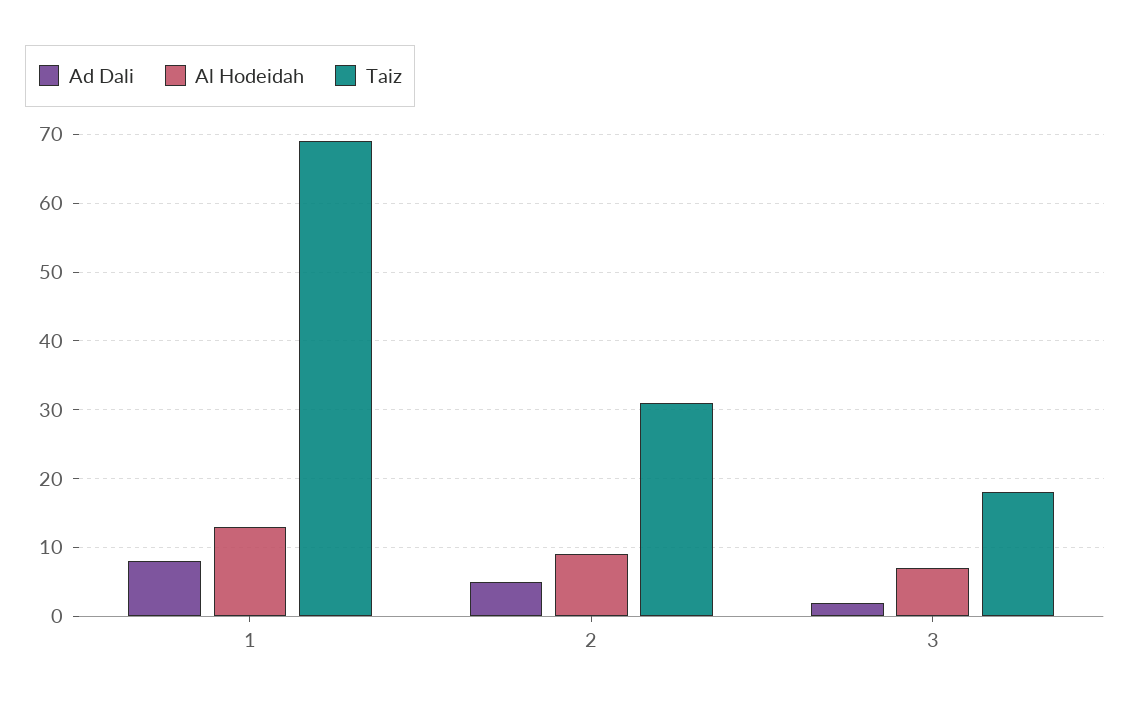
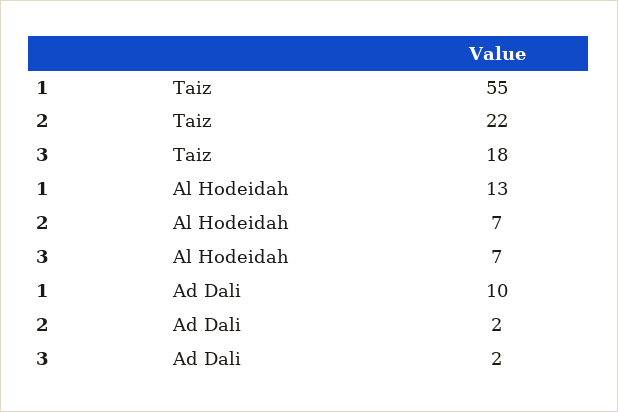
  {
    "Ad Dali": {
-     "1": 8,
+     "1": 10,
-     "2": 5,
+     "2": 2,
      "3": 2
    },
    "Al Hodeidah": {
      "1": 13,
-     "2": 9,
+     "2": 7,
      "3": 7
    },
    "Taiz": {
-     "1": 69,
+     "1": 55,
-     "2": 31,
+     "2": 22,
      "3": 18
    }
  }

